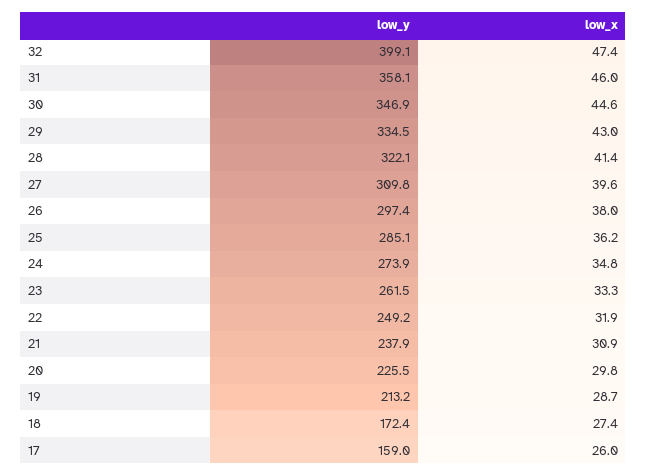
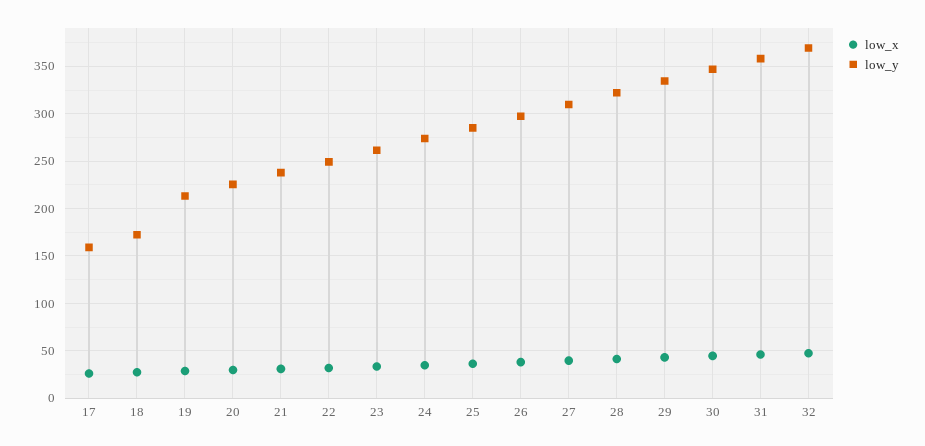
  {
    "low_y": {
-     "32": 399.1,
+     "32": 370,
      "31": 358.1,
      "30": 346.9,
      "29": 334.5,
      "28": 322.1,
      "27": 309.8,
      "26": 297.4,
      "25": 285.1,
      "24": 273.9,
      "23": 261.5,
      "22": 249.2,
      "21": 237.9,
      "20": 225.5,
      "19": 213.2,
      "18": 172.4,
      "17": 159
    },
    "low_x": {
      "32": 47.4,
      "31": 46,
      "30": 44.6,
      "29": 43,
      "28": 41.4,
      "27": 39.6,
      "26": 38,
      "25": 36.2,
      "24": 34.8,
      "23": 33.3,
      "22": 31.9,
      "21": 30.9,
      "20": 29.8,
      "19": 28.7,
      "18": 27.4,
      "17": 26
    }
  }

